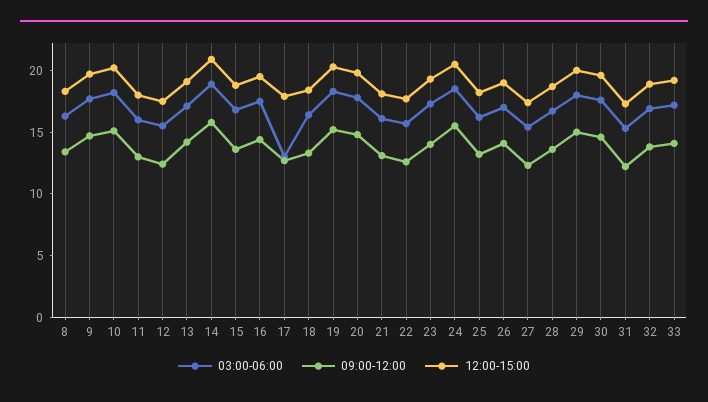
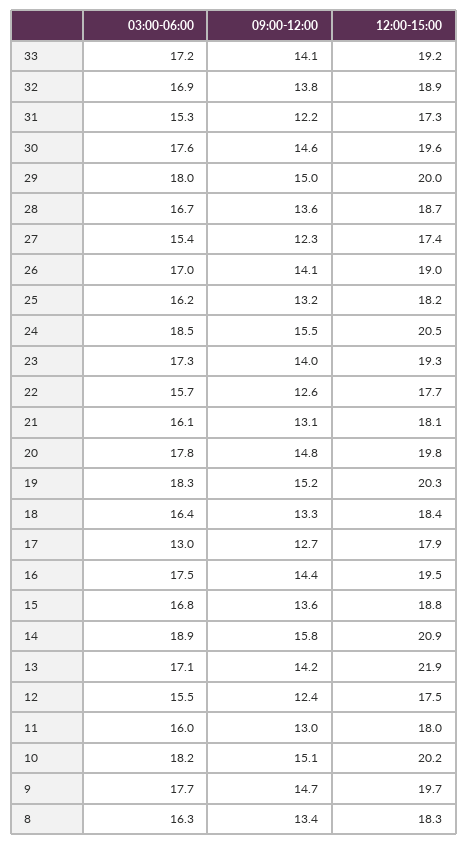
  {
    "03:00-06:00": {
      "8": 16.3,
      "9": 17.7,
      "10": 18.2,
      "11": 16,
      "12": 15.5,
      "13": 17.1,
      "14": 18.9,
      "15": 16.8,
      "16": 17.5,
      "17": 13,
      "18": 16.4,
      "19": 18.3,
      "20": 17.8,
      "21": 16.1,
      "22": 15.7,
      "23": 17.3,
      "24": 18.5,
      "25": 16.2,
      "26": 17,
      "27": 15.4,
      "28": 16.7,
      "29": 18,
      "30": 17.6,
      "31": 15.3,
      "32": 16.9,
      "33": 17.2
    },
    "09:00-12:00": {
      "8": 13.4,
      "9": 14.7,
      "10": 15.1,
      "11": 13,
      "12": 12.4,
      "13": 14.2,
      "14": 15.8,
      "15": 13.6,
      "16": 14.4,
      "17": 12.7,
      "18": 13.3,
      "19": 15.2,
      "20": 14.8,
      "21": 13.1,
      "22": 12.6,
      "23": 14,
      "24": 15.5,
      "25": 13.2,
      "26": 14.1,
      "27": 12.3,
      "28": 13.6,
      "29": 15,
      "30": 14.6,
      "31": 12.2,
      "32": 13.8,
      "33": 14.1
    },
    "12:00-15:00": {
      "8": 18.3,
      "9": 19.7,
      "10": 20.2,
      "11": 18,
      "12": 17.5,
-     "13": 19,
+     "13": 21.9,
      "14": 20.9,
      "15": 18.8,
      "16": 19.5,
      "17": 17.9,
      "18": 18.4,
      "19": 20.3,
      "20": 19.8,
      "21": 18.1,
      "22": 17.7,
      "23": 19.3,
      "24": 20.5,
      "25": 18.2,
      "26": 19,
      "27": 17.4,
      "28": 18.7,
      "29": 20,
      "30": 19.6,
      "31": 17.3,
      "32": 18.9,
      "33": 19.2
    }
  }

